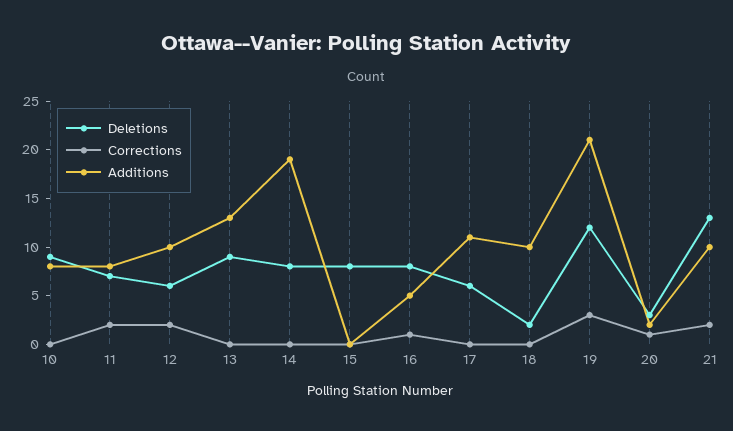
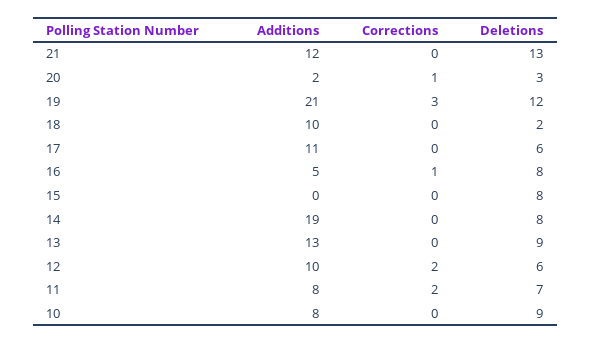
  {
    "Deletions": {
      "10": 9,
      "11": 7,
      "12": 6,
      "13": 9,
      "14": 8,
      "15": 8,
      "16": 8,
      "17": 6,
      "18": 2,
      "19": 12,
      "20": 3,
      "21": 13
    },
    "Corrections": {
      "10": 0,
      "11": 2,
      "12": 2,
      "13": 0,
      "14": 0,
      "15": 0,
      "16": 1,
      "17": 0,
      "18": 0,
      "19": 3,
      "20": 1,
-     "21": 2
+     "21": 0
    },
    "Additions": {
      "10": 8,
      "11": 8,
      "12": 10,
      "13": 13,
      "14": 19,
      "15": 0,
      "16": 5,
      "17": 11,
      "18": 10,
      "19": 21,
      "20": 2,
-     "21": 10
+     "21": 12
    }
  }

